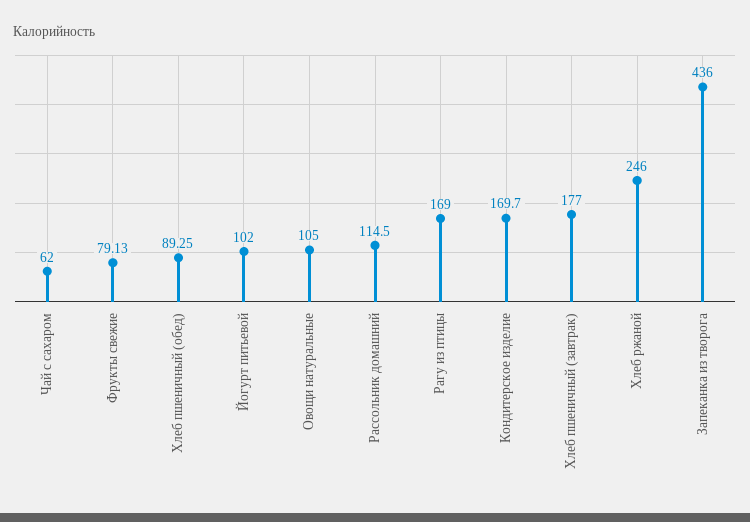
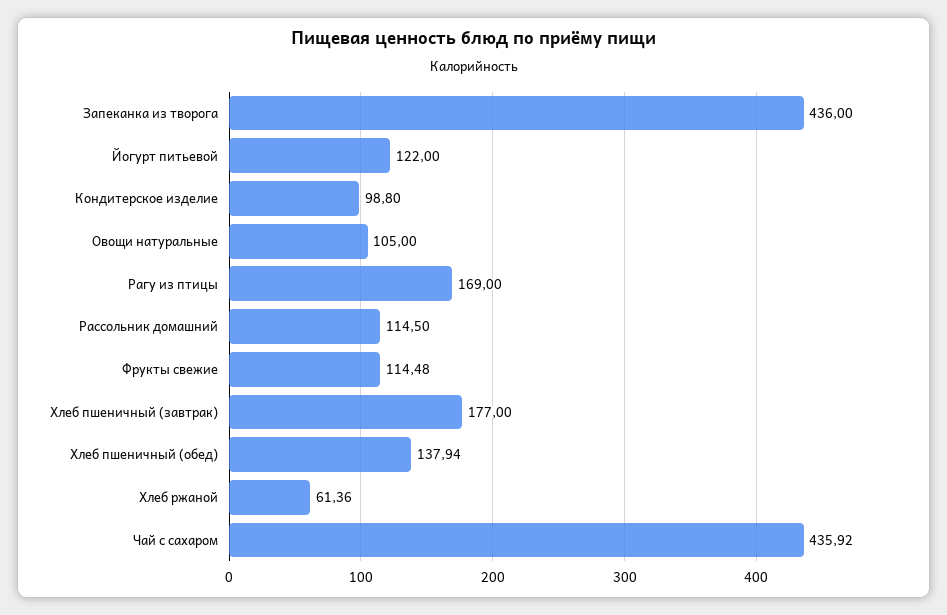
  {
-   "Чай с сахаром": 62,
+   "Чай с сахаром": 435.92,
-   "Фрукты свежие": 79.13,
+   "Фрукты свежие": 114.48,
-   "Хлеб пшеничный (обед)": 89.25,
+   "Хлеб пшеничный (обед)": 137.94,
-   "Йогурт питьевой": 102,
+   "Йогурт питьевой": 122,
    "Овощи натуральные": 105,
    "Рассольник домашний": 114.5,
    "Рагу из птицы": 169,
-   "Кондитерское изделие": 169.7,
+   "Кондитерское изделие": 98.8,
    "Хлеб пшеничный (завтрак)": 177,
-   "Хлеб ржаной": 246,
+   "Хлеб ржаной": 61.36,
    "Запеканка из творога": 436
  }

